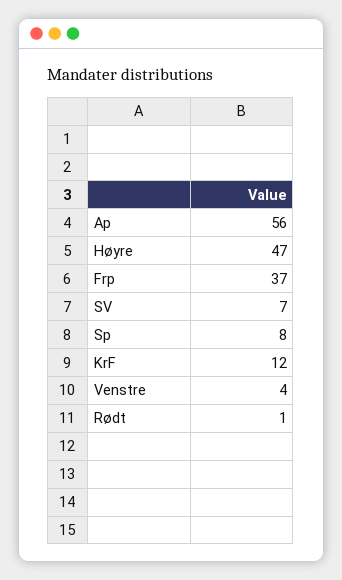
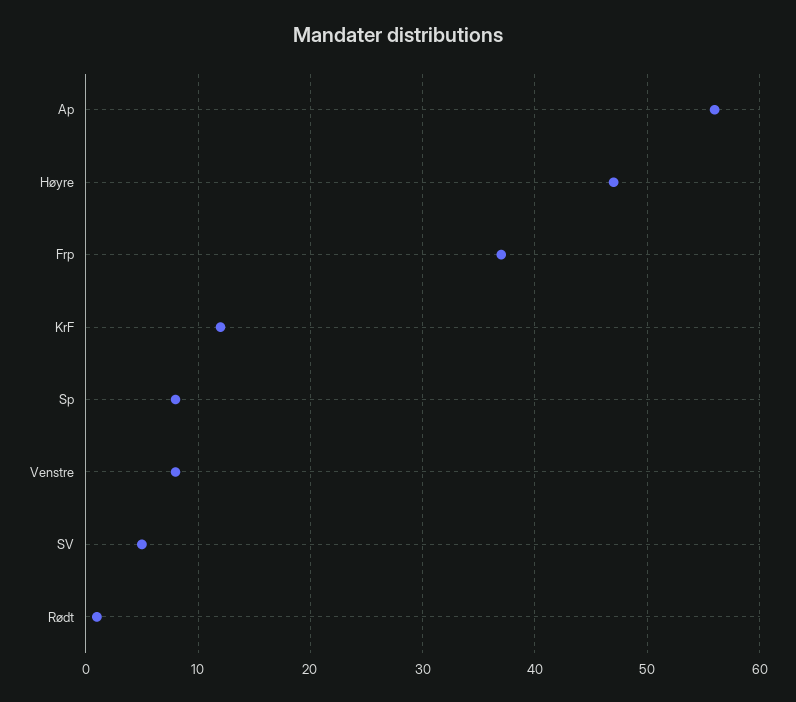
  {
    "Ap": 56,
    "Høyre": 47,
    "Frp": 37,
-   "SV": 7,
+   "SV": 5,
    "Sp": 8,
    "KrF": 12,
-   "Venstre": 4,
+   "Venstre": 8,
    "Rødt": 1
  }

